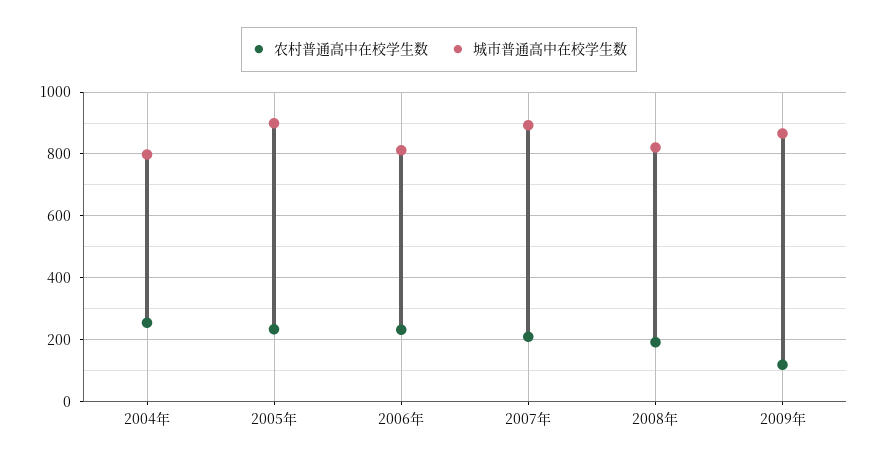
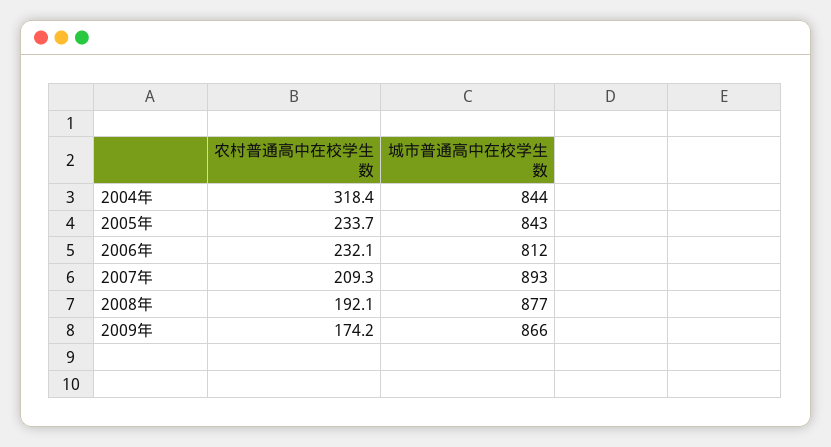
  {
    "农村普通高中在校学生数": {
-     "2004年": 260,
+     "2004年": 318.4,
      "2005年": 233.7,
      "2006年": 232.1,
      "2007年": 209.3,
      "2008年": 192.1,
-     "2009年": 120
+     "2009年": 174.2
    },
    "城市普通高中在校学生数": {
-     "2004年": 800,
+     "2004年": 844,
-     "2005年": 900,
+     "2005年": 843,
      "2006年": 812,
      "2007年": 893,
-     "2008年": 820,
+     "2008年": 877,
      "2009年": 866
    }
  }

